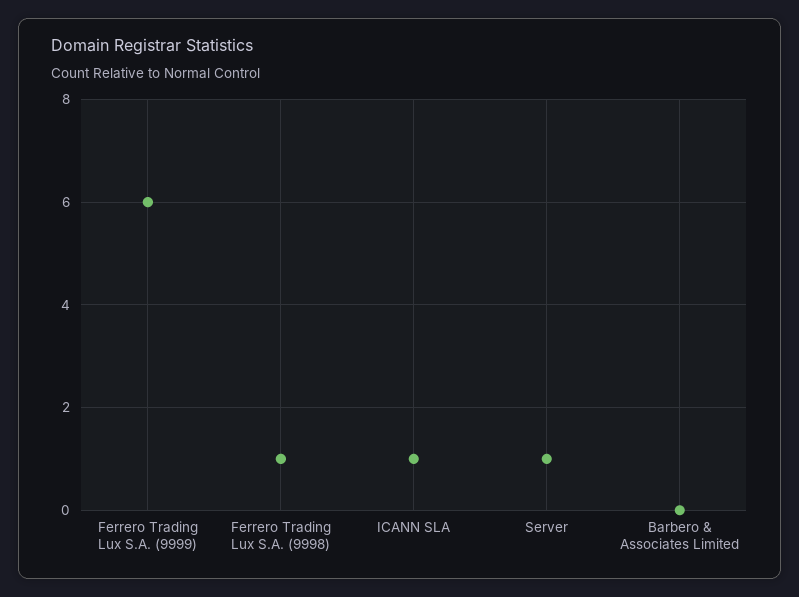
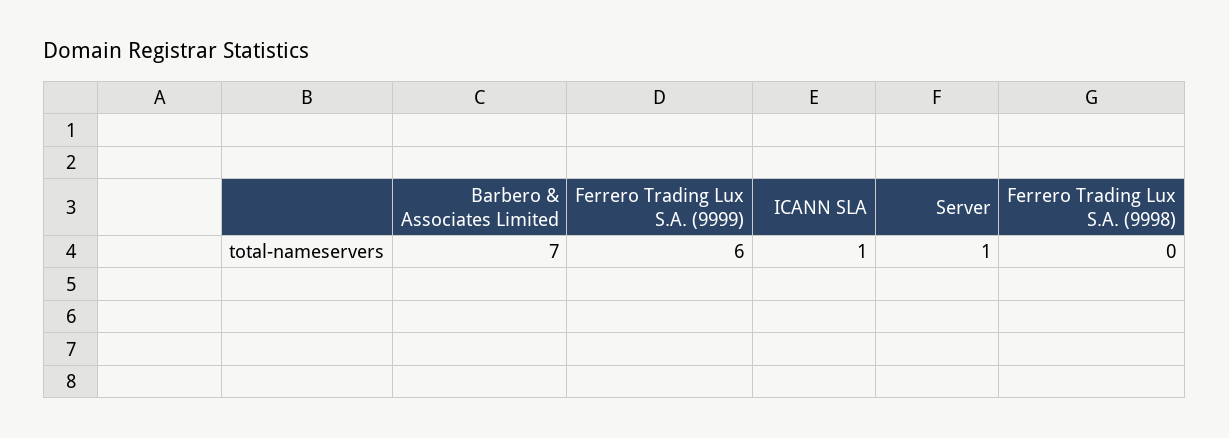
  {
    "Ferrero Trading Lux S.A. (9999)": 6,
-   "Ferrero Trading Lux S.A. (9998)": 1,
+   "Ferrero Trading Lux S.A. (9998)": 0,
    "ICANN SLA": 1,
    "Server": 1,
-   "Barbero & Associates Limited": 0
+   "Barbero & Associates Limited": 7
  }

